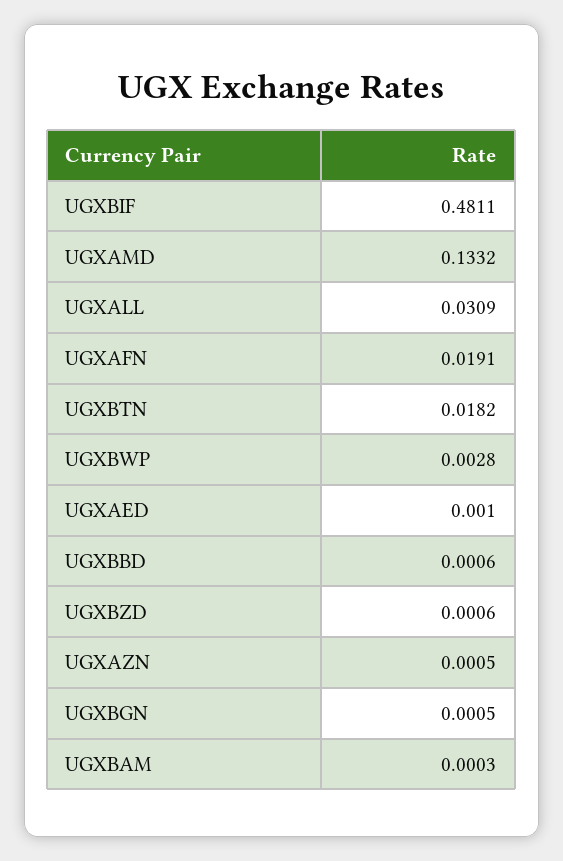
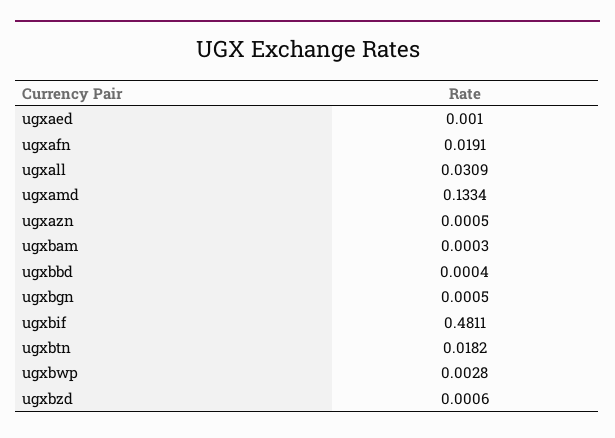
  {
    "UGXBIF": 0.4811,
-   "UGXAMD": 0.1332,
+   "UGXAMD": 0.1334,
    "UGXALL": 0.0309,
    "UGXAFN": 0.0191,
    "UGXBTN": 0.0182,
    "UGXBWP": 0.0028,
    "UGXAED": 0.001,
-   "UGXBBD": 0.0006,
+   "UGXBBD": 0.0004,
    "UGXBZD": 0.0006,
    "UGXAZN": 0.0005,
    "UGXBGN": 0.0005,
    "UGXBAM": 0.0003
  }

